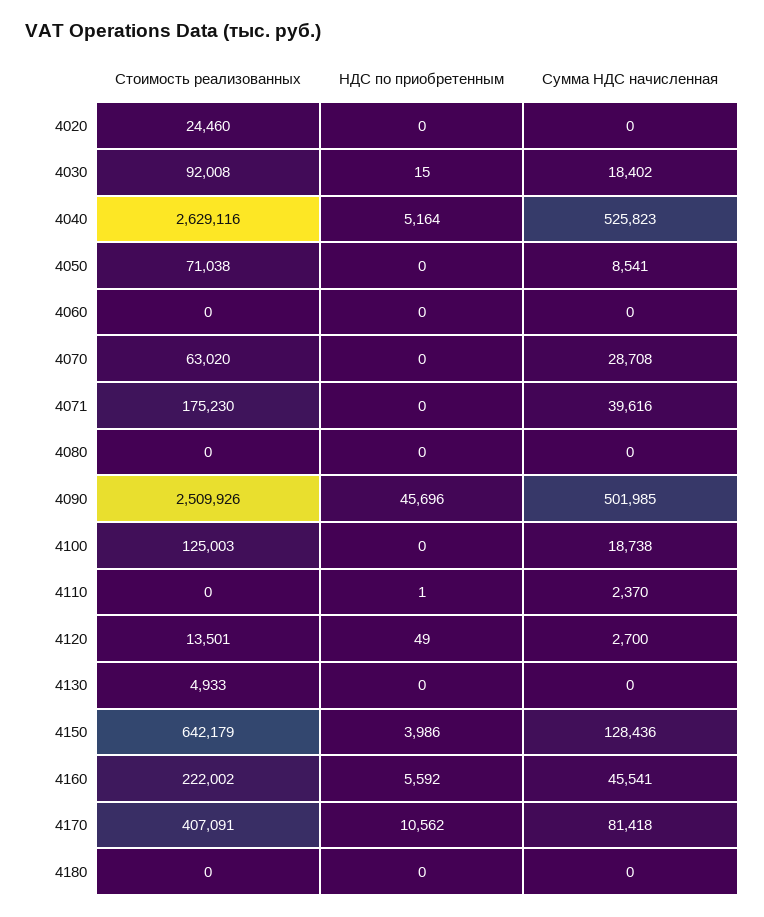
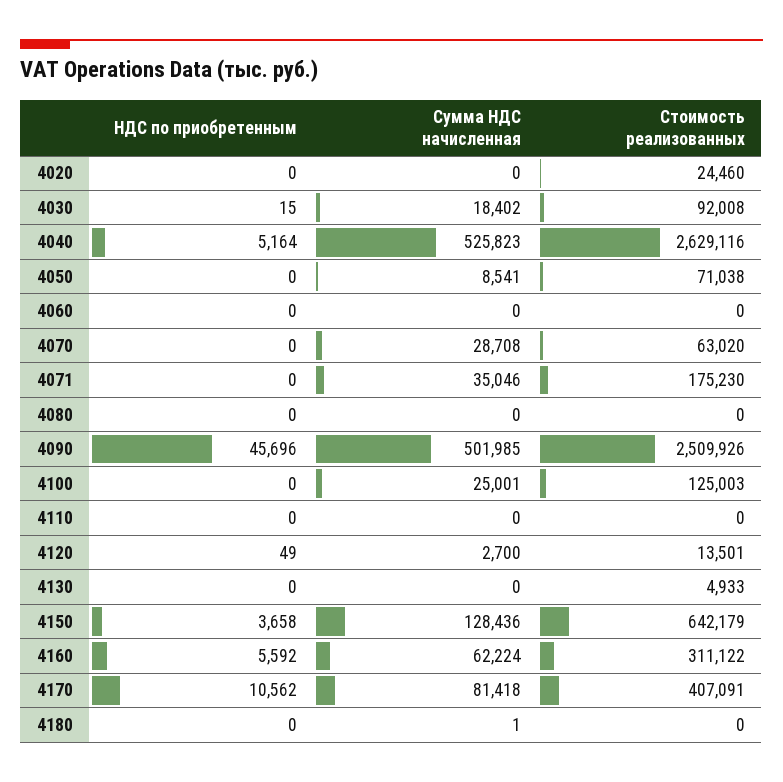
  {
    "Стоимость реализованных": {
      "4020": 24460,
      "4030": 92008,
      "4040": 2629116,
      "4050": 71038,
      "4060": 0,
      "4070": 63020,
      "4071": 175230,
      "4080": 0,
      "4090": 2509926,
      "4100": 125003,
      "4110": 0,
      "4120": 13501,
      "4130": 4933,
      "4150": 642179,
-     "4160": 222002,
+     "4160": 311122,
      "4170": 407091,
      "4180": 0
    },
    "НДС по приобретенным": {
      "4020": 0,
      "4030": 15,
      "4040": 5164,
      "4050": 0,
      "4060": 0,
      "4070": 0,
      "4071": 0,
      "4080": 0,
      "4090": 45696,
      "4100": 0,
-     "4110": 1,
+     "4110": 0,
      "4120": 49,
      "4130": 0,
-     "4150": 3986,
+     "4150": 3658,
      "4160": 5592,
      "4170": 10562,
      "4180": 0
    },
    "Сумма НДС начисленная": {
      "4020": 0,
      "4030": 18402,
      "4040": 525823,
      "4050": 8541,
      "4060": 0,
      "4070": 28708,
-     "4071": 39616,
+     "4071": 35046,
      "4080": 0,
      "4090": 501985,
-     "4100": 18738,
+     "4100": 25001,
-     "4110": 2370,
+     "4110": 0,
      "4120": 2700,
      "4130": 0,
      "4150": 128436,
-     "4160": 45541,
+     "4160": 62224,
      "4170": 81418,
-     "4180": 0
+     "4180": 1
    }
  }

